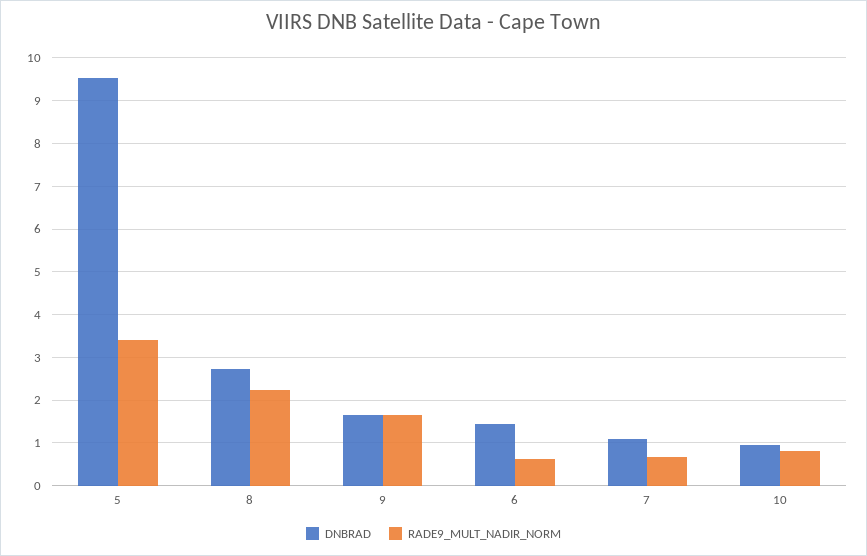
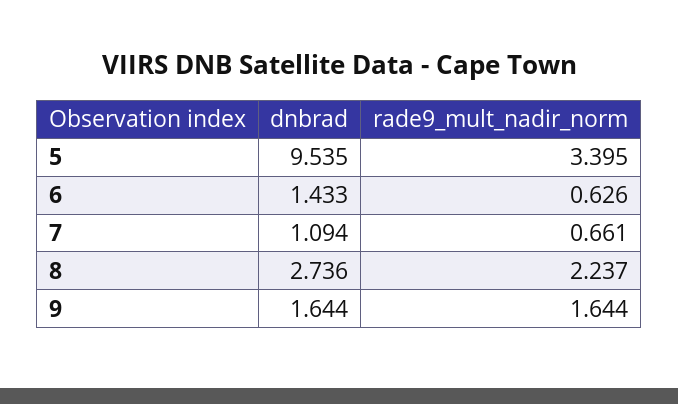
  {
    "DNBRAD": {
      "5": 9.535,
      "8": 2.736,
      "9": 1.644,
      "6": 1.433,
-     "7": 1.094,
+     "7": 1.094
-     "10": 1
    },
    "RADE9_MULT_NADIR_NORM": {
      "5": 3.395,
      "8": 2.237,
      "9": 1.644,
      "6": 0.626,
-     "7": 0.661,
+     "7": 0.661
-     "10": 0.8
    }
  }

